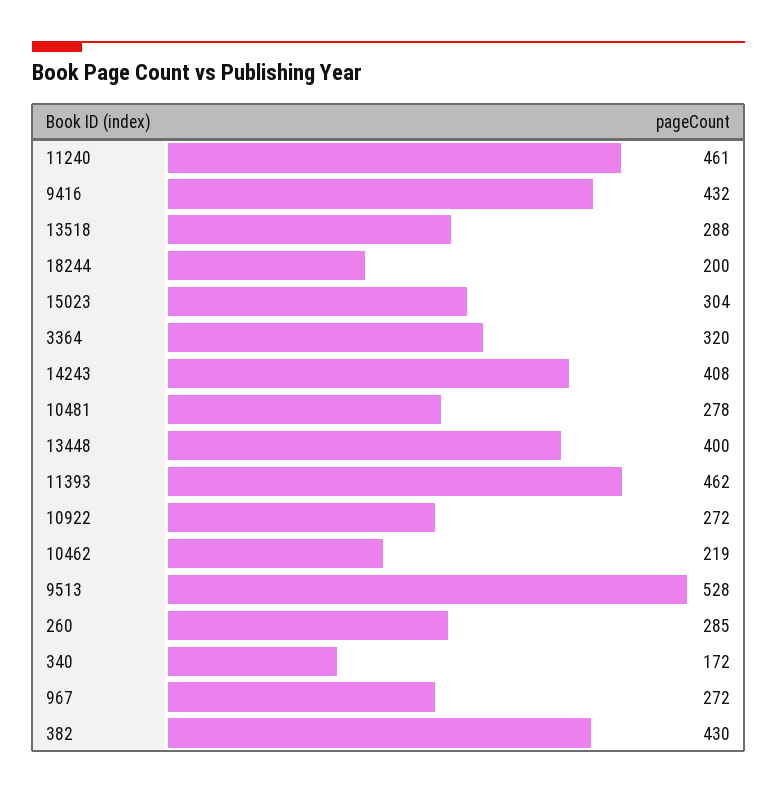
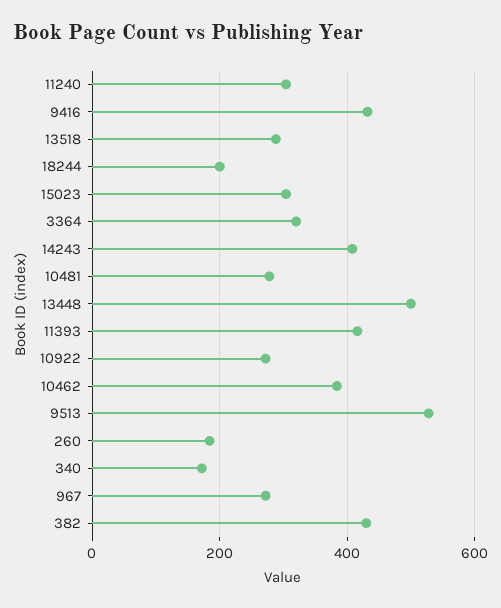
  {
-   "11240": 461,
+   "11240": 300,
    "9416": 432,
    "13518": 288,
    "18244": 200,
    "15023": 304,
    "3364": 320,
    "14243": 408,
    "10481": 278,
-   "13448": 400,
+   "13448": 500,
-   "11393": 462,
+   "11393": 420,
    "10922": 272,
-   "10462": 219,
+   "10462": 380,
    "9513": 528,
-   "260": 285,
+   "260": 180,
    "340": 172,
    "967": 272,
    "382": 430
  }

